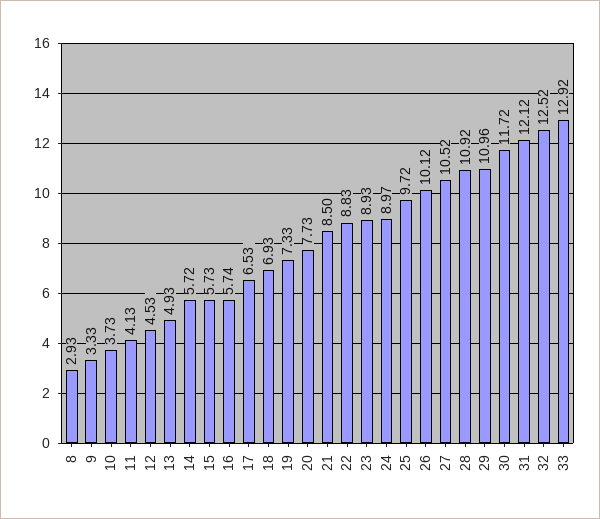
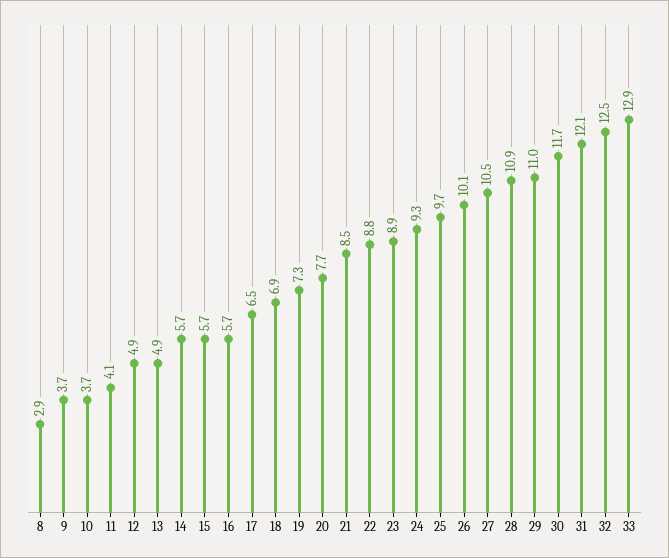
  {
    "8": 2.93,
-   "9": 3.33,
+   "9": 3.7,
    "10": 3.73,
    "11": 4.13,
-   "12": 4.53,
+   "12": 4.9,
    "13": 4.93,
    "14": 5.72,
    "15": 5.73,
    "16": 5.74,
    "17": 6.53,
    "18": 6.93,
    "19": 7.33,
    "20": 7.73,
    "21": 8.5,
    "22": 8.83,
    "23": 8.93,
-   "24": 8.97,
+   "24": 9.3,
    "25": 9.72,
    "26": 10.12,
    "27": 10.52,
    "28": 10.92,
    "29": 10.96,
    "30": 11.72,
    "31": 12.12,
    "32": 12.52,
    "33": 12.92
  }

